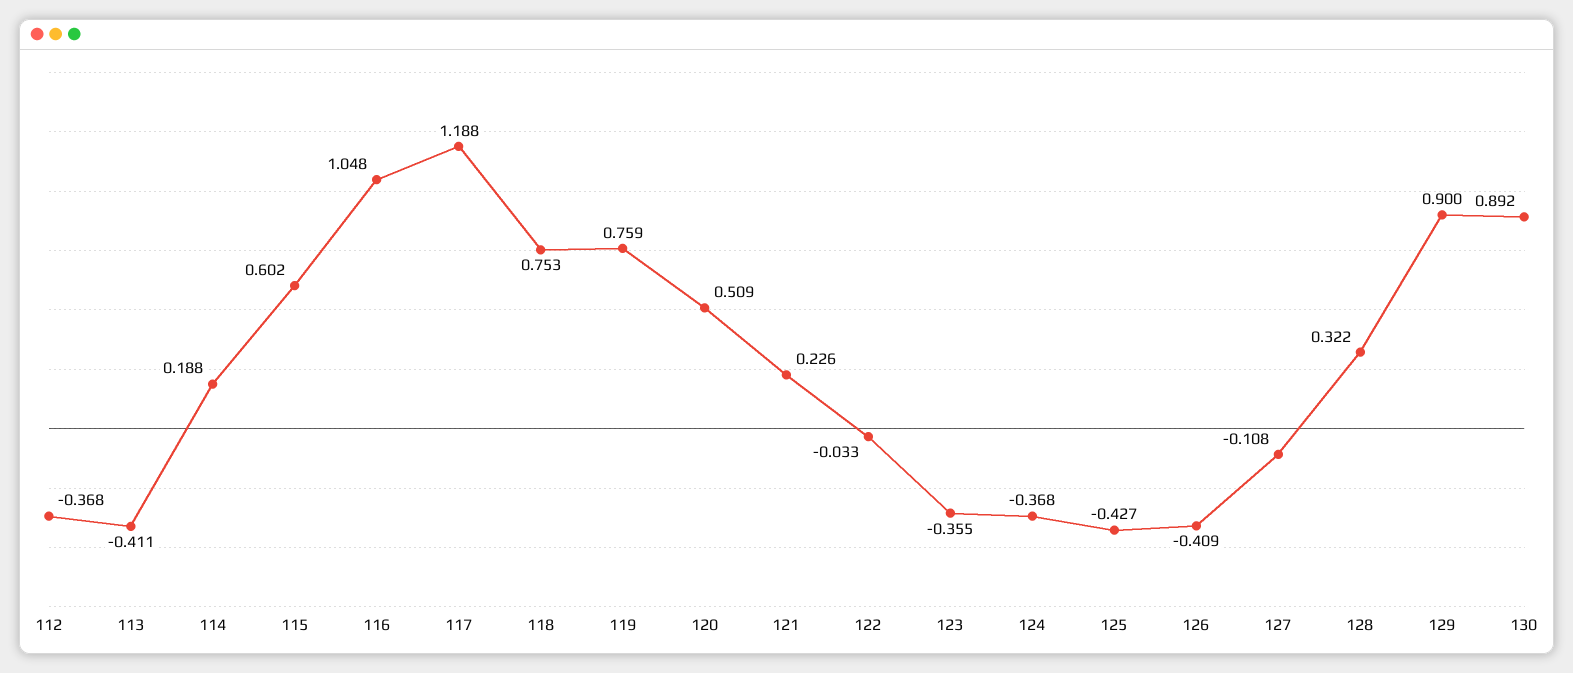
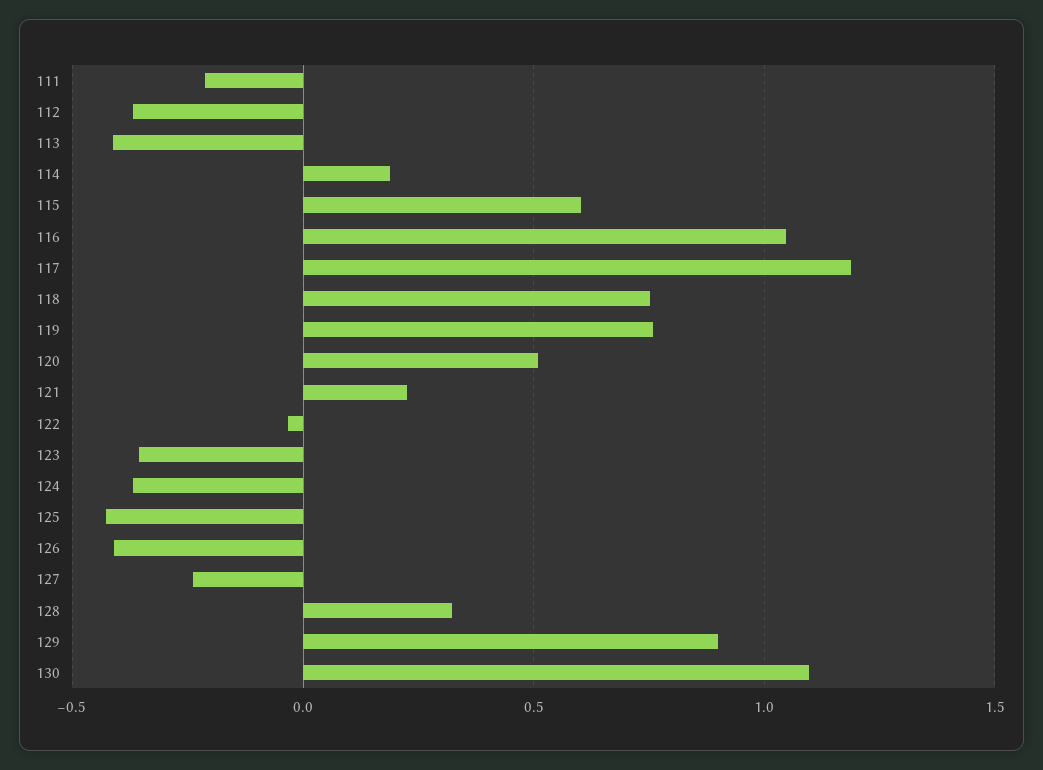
  {
    "112": -0.368,
    "113": -0.411,
    "114": 0.188,
    "115": 0.602,
    "116": 1.048,
    "117": 1.188,
    "118": 0.753,
    "119": 0.759,
    "120": 0.509,
    "121": 0.226,
    "122": -0.033,
    "123": -0.355,
    "124": -0.368,
    "125": -0.427,
    "126": -0.409,
-   "127": -0.108,
+   "127": -0.25,
    "128": 0.322,
    "129": 0.9,
-   "130": 0.892
+   "130": 1.1,
+   "111": -0.2
  }

